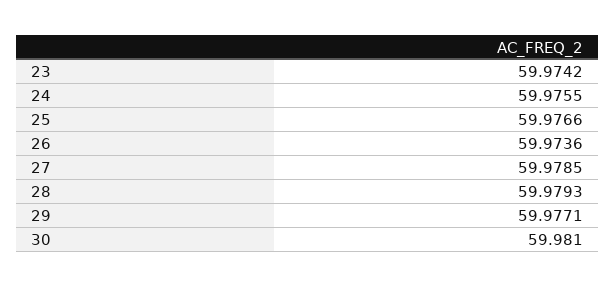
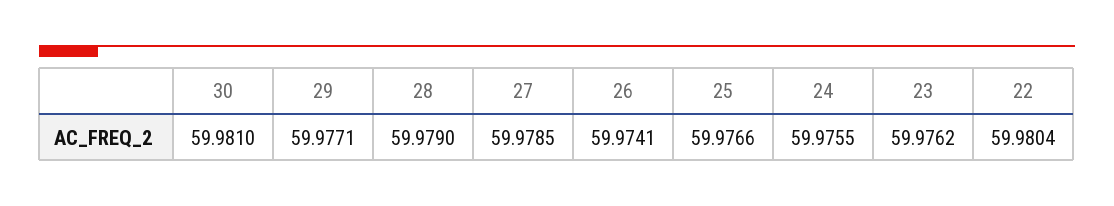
  {
-   "23": 59.9742,
+   "23": 59.9762,
    "24": 59.9755,
    "25": 59.9766,
-   "26": 59.9736,
+   "26": 59.9741,
    "27": 59.9785,
-   "28": 59.9793,
+   "28": 59.979,
    "29": 59.9771,
-   "30": 59.981
+   "30": 59.981,
+   "22": 59.9804
  }

